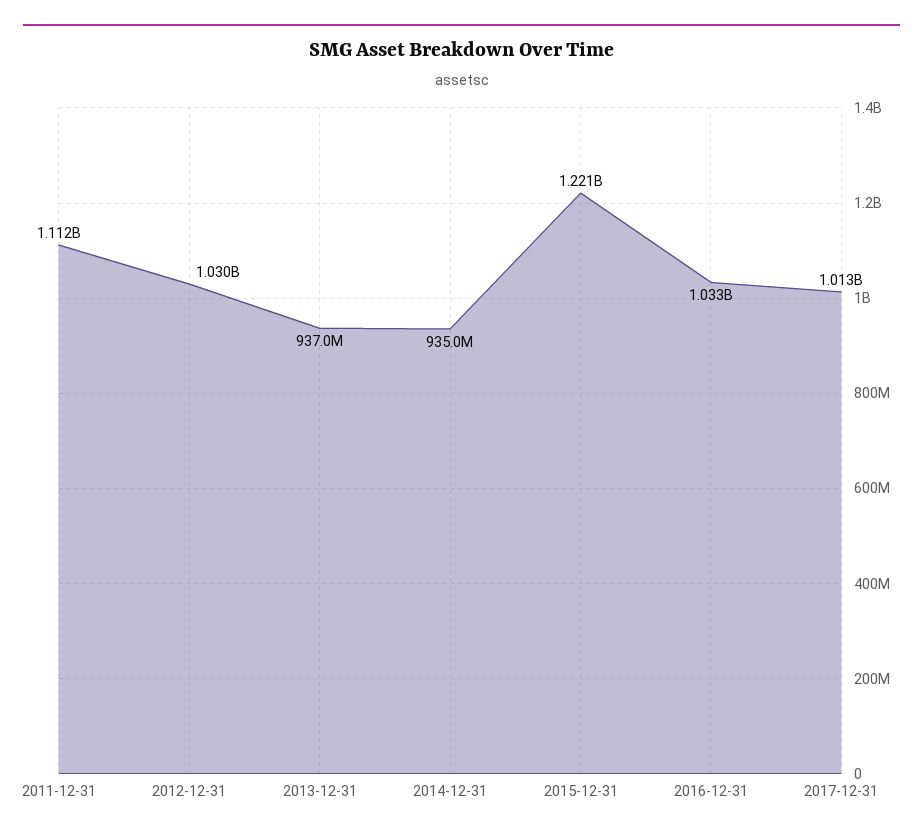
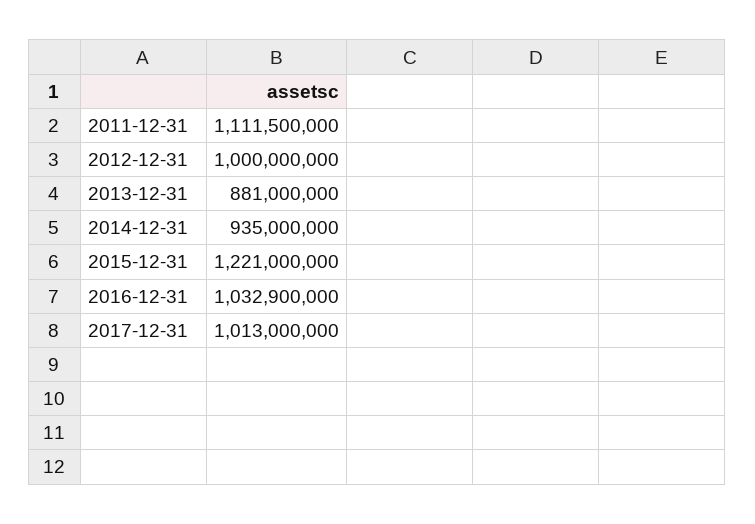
  {
    "2011-12-31": 1111500000,
-   "2012-12-31": 1030000000,
+   "2012-12-31": 1000000000,
-   "2013-12-31": 937000000,
+   "2013-12-31": 881000000,
    "2014-12-31": 935000000,
    "2015-12-31": 1221000000,
    "2016-12-31": 1032900000,
    "2017-12-31": 1013000000
  }

